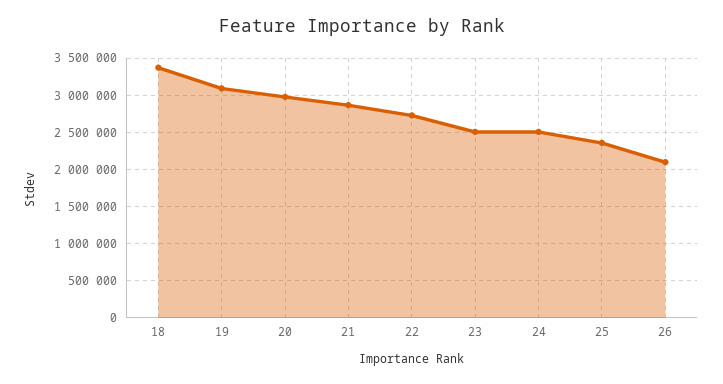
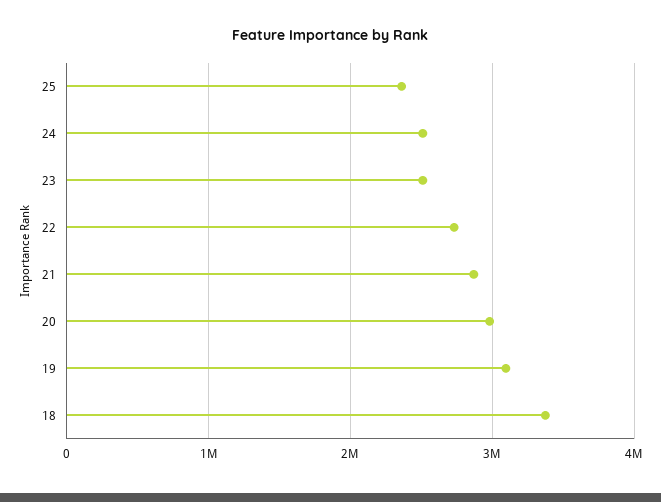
  {
    "18": 3400000,
    "19": 3100000,
    "20": 3000000,
    "21": 2900000,
    "22": 2700000,
    "23": 2500000,
    "24": 2500000,
-   "25": 2400000,
+   "25": 2400000
-   "26": 2100000
  }

